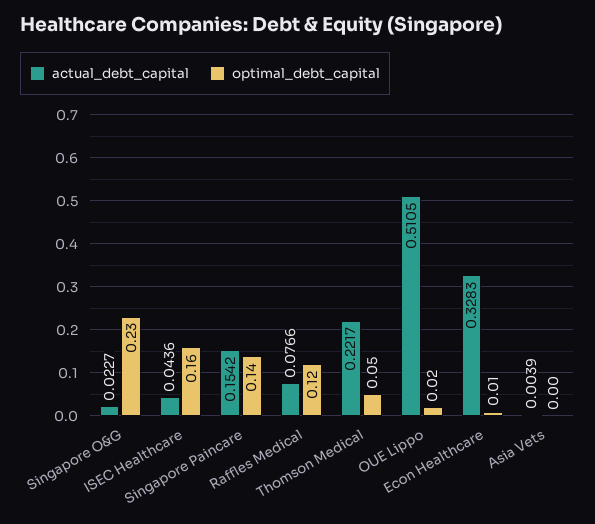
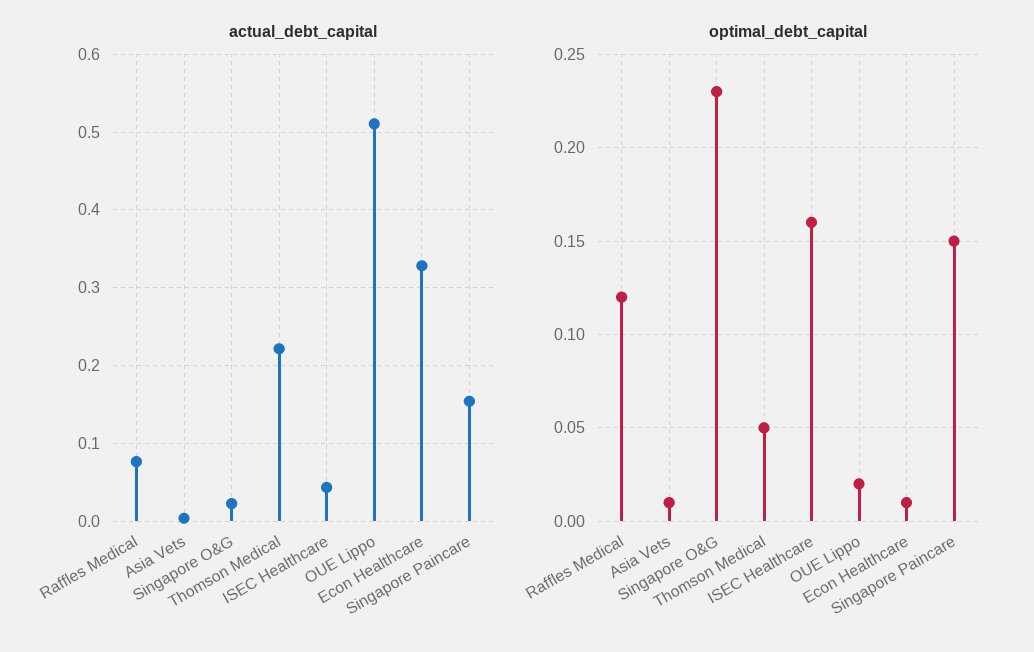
  {
    "actual_debt_capital": {
      "Singapore O&G": 0.0227,
      "ISEC Healthcare": 0.0436,
      "Singapore Paincare": 0.1542,
      "Raffles Medical": 0.0766,
      "Thomson Medical": 0.2217,
      "OUE Lippo": 0.5105,
      "Econ Healthcare": 0.3283,
      "Asia Vets": 0.0039
    },
    "optimal_debt_capital": {
      "Singapore O&G": 0.23,
      "ISEC Healthcare": 0.16,
-     "Singapore Paincare": 0.14,
+     "Singapore Paincare": 0.15,
      "Raffles Medical": 0.12,
      "Thomson Medical": 0.05,
      "OUE Lippo": 0.02,
      "Econ Healthcare": 0.01,
-     "Asia Vets": 0
+     "Asia Vets": 0.01
    }
  }

